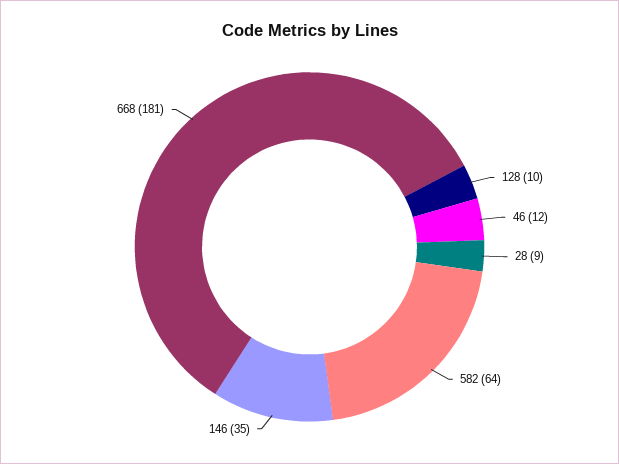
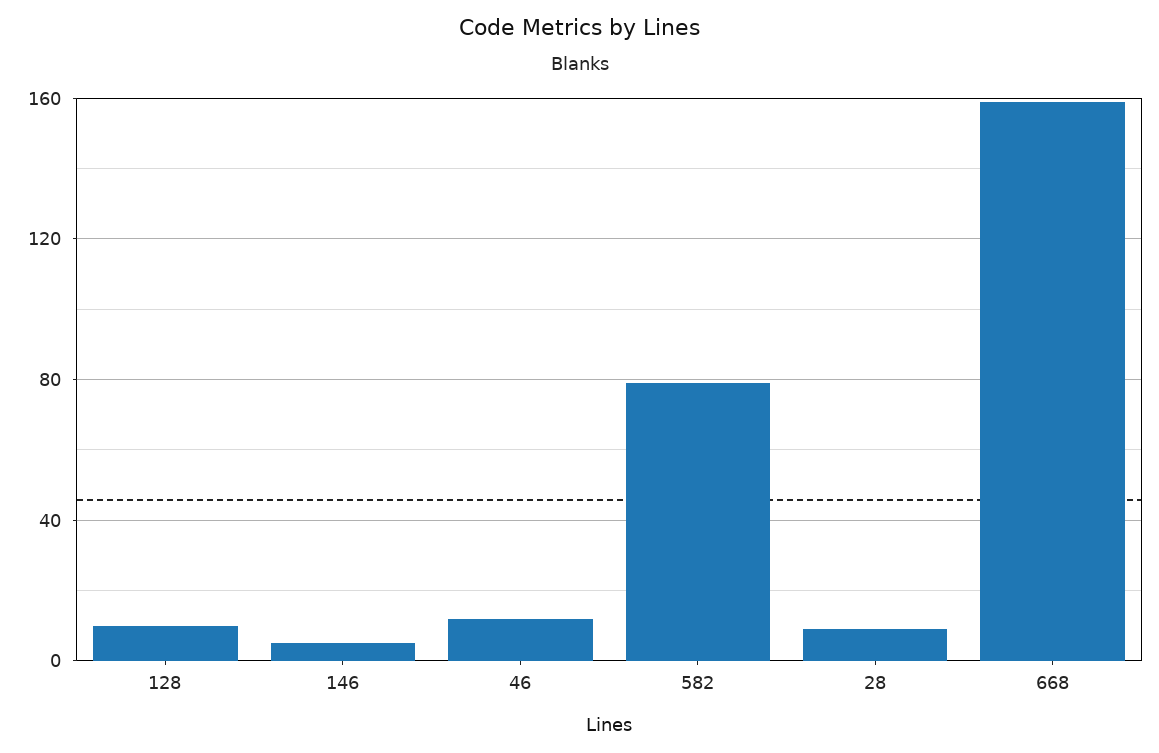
  {
    "128": 10,
    "46": 12,
    "28": 9,
-   "582": 64,
+   "582": 80,
-   "146": 35,
+   "146": 5,
-   "668": 181
+   "668": 160
  }

